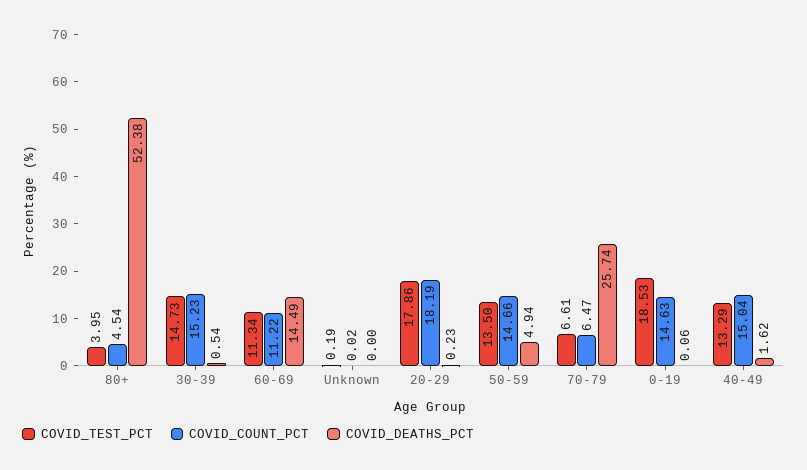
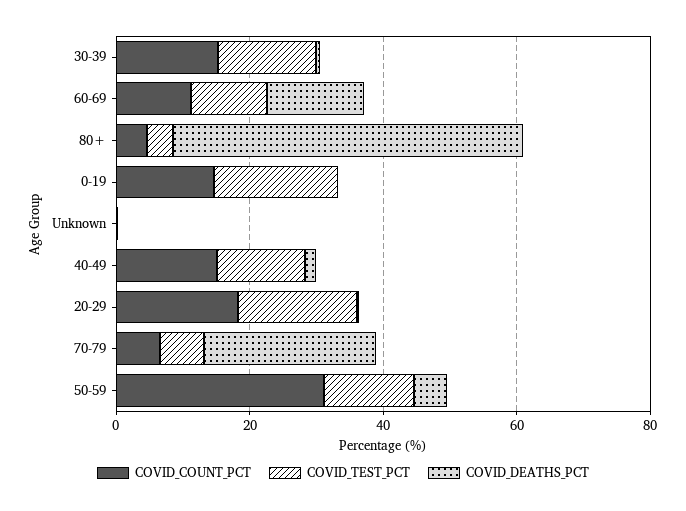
  {
    "COVID_TEST_PCT": {
      "80+": 3.95,
      "30-39": 14.73,
      "60-69": 11.34,
      "Unknown": 0.19,
      "20-29": 17.86,
      "50-59": 13.5,
      "70-79": 6.61,
      "0-19": 18.53,
      "40-49": 13.29
    },
    "COVID_COUNT_PCT": {
      "80+": 4.54,
      "30-39": 15.23,
      "60-69": 11.22,
      "Unknown": 0.02,
      "20-29": 18.19,
-     "50-59": 14.66,
+     "50-59": 30,
      "70-79": 6.47,
      "0-19": 14.63,
      "40-49": 15.04
    },
    "COVID_DEATHS_PCT": {
      "80+": 52.38,
      "30-39": 0.54,
      "60-69": 14.49,
      "Unknown": 0,
      "20-29": 0.23,
      "50-59": 4.94,
      "70-79": 25.74,
      "0-19": 0.06,
      "40-49": 1.62
    }
  }

